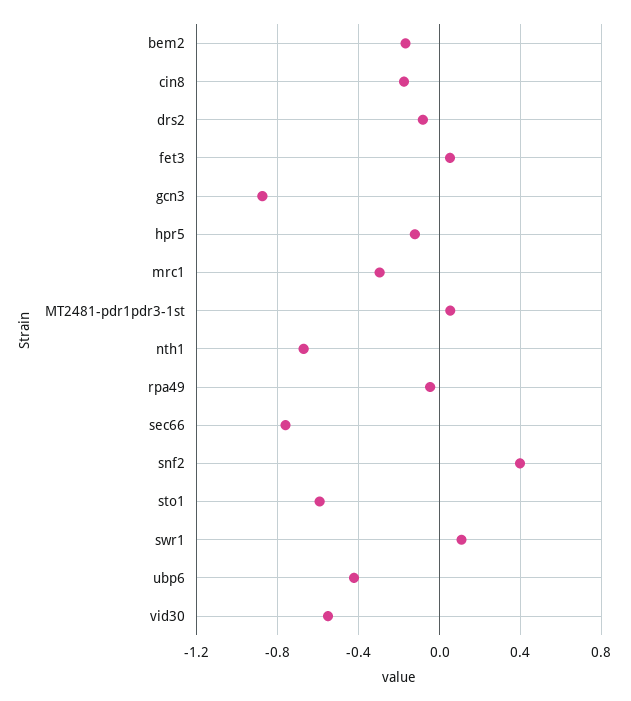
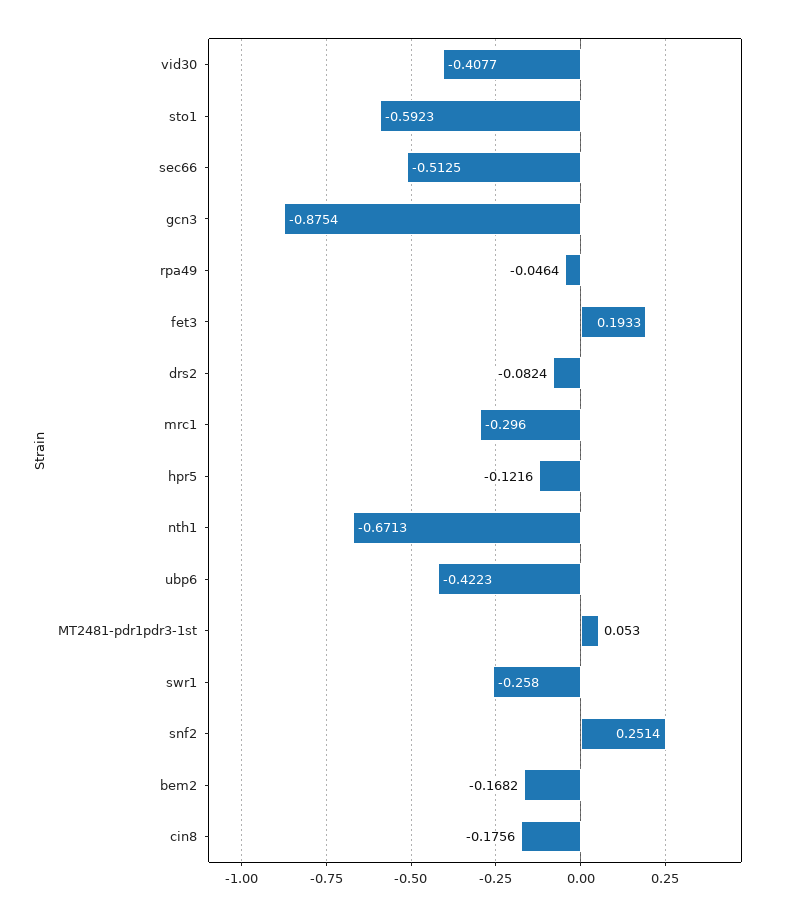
  {
    "bem2": -0.1682,
    "cin8": -0.1756,
    "drs2": -0.0824,
-   "fet3": 0.05,
+   "fet3": 0.1933,
    "gcn3": -0.8754,
    "hpr5": -0.1216,
    "mrc1": -0.296,
    "MT2481-pdr1pdr3-1st": 0.053,
    "nth1": -0.6713,
    "rpa49": -0.0464,
-   "sec66": -0.75,
+   "sec66": -0.5125,
-   "snf2": 0.4,
+   "snf2": 0.2514,
    "sto1": -0.5923,
-   "swr1": 0.1,
+   "swr1": -0.258,
    "ubp6": -0.4223,
-   "vid30": -0.55
+   "vid30": -0.4077
  }

